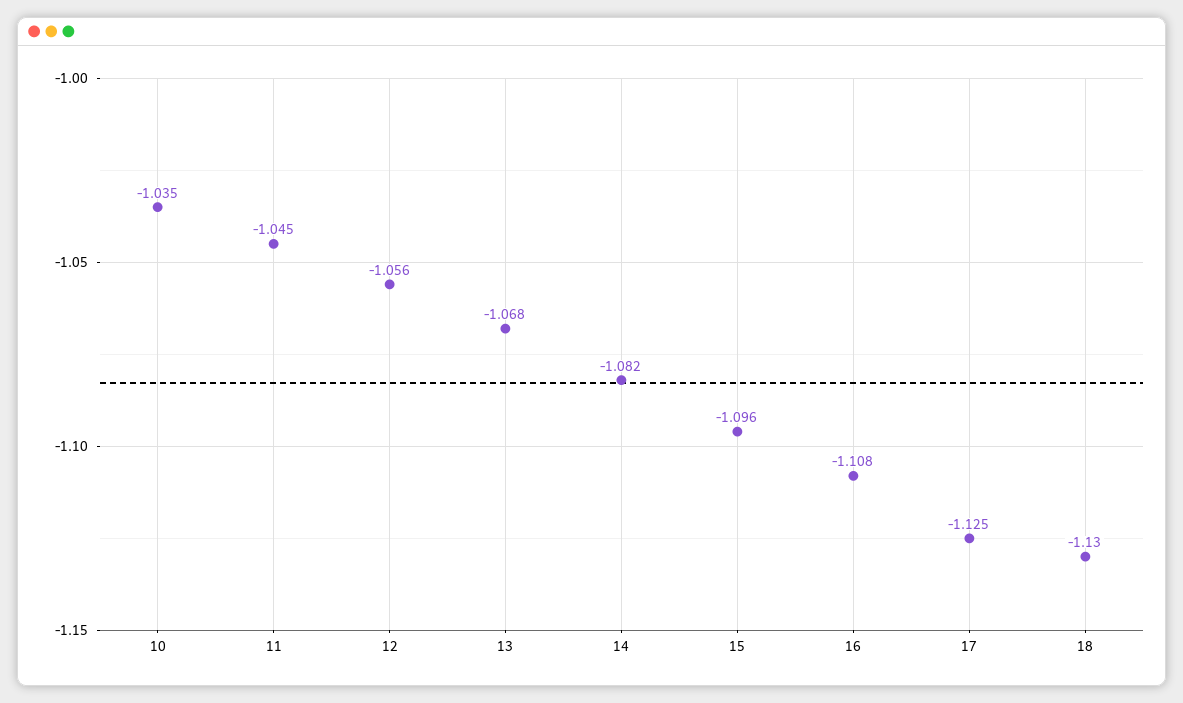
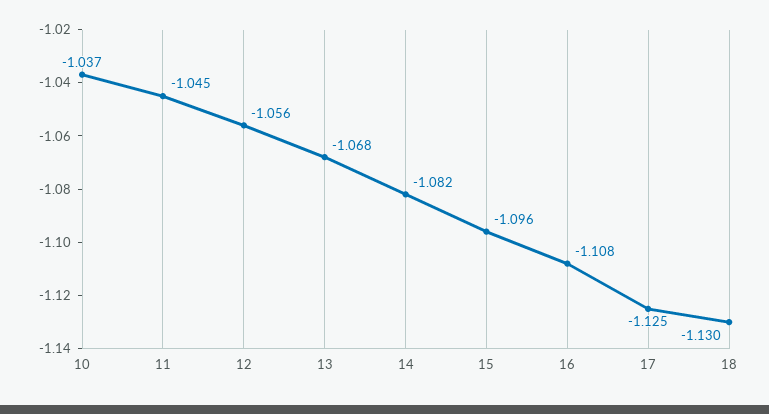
  {
-   "10": -1.035,
+   "10": -1.037,
    "11": -1.045,
    "12": -1.056,
    "13": -1.068,
    "14": -1.082,
    "15": -1.096,
    "16": -1.108,
    "17": -1.125,
    "18": -1.13
  }

